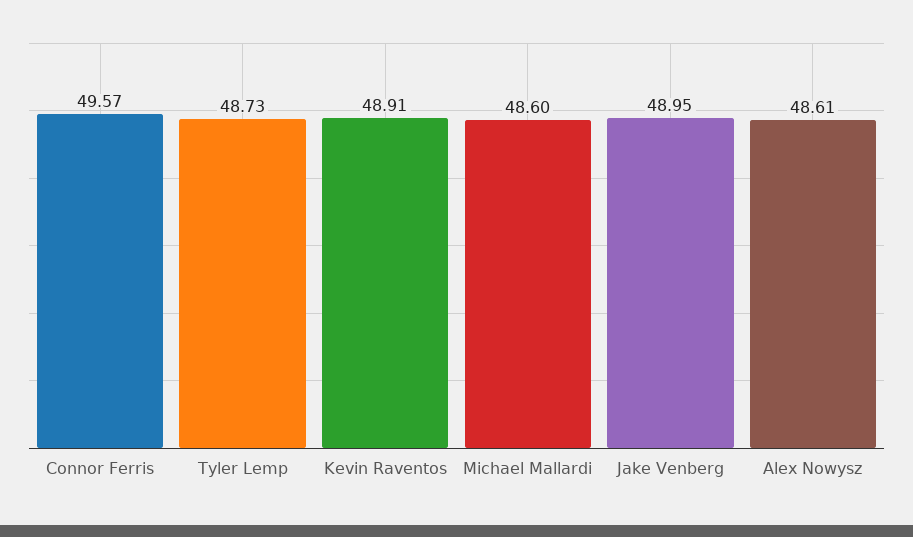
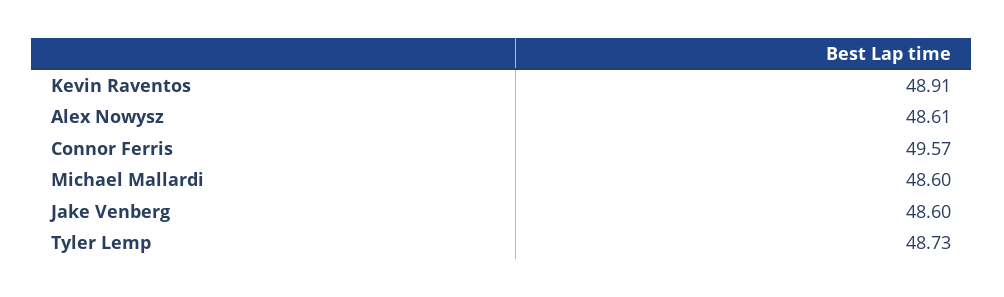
  {
    "Connor Ferris": 49.57,
    "Tyler Lemp": 48.73,
    "Kevin Raventos": 48.91,
    "Michael Mallardi": 48.6,
-   "Jake Venberg": 48.95,
+   "Jake Venberg": 48.6,
    "Alex Nowysz": 48.61
  }

